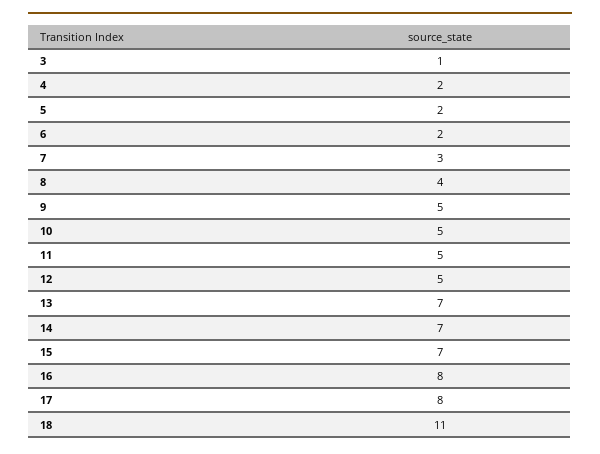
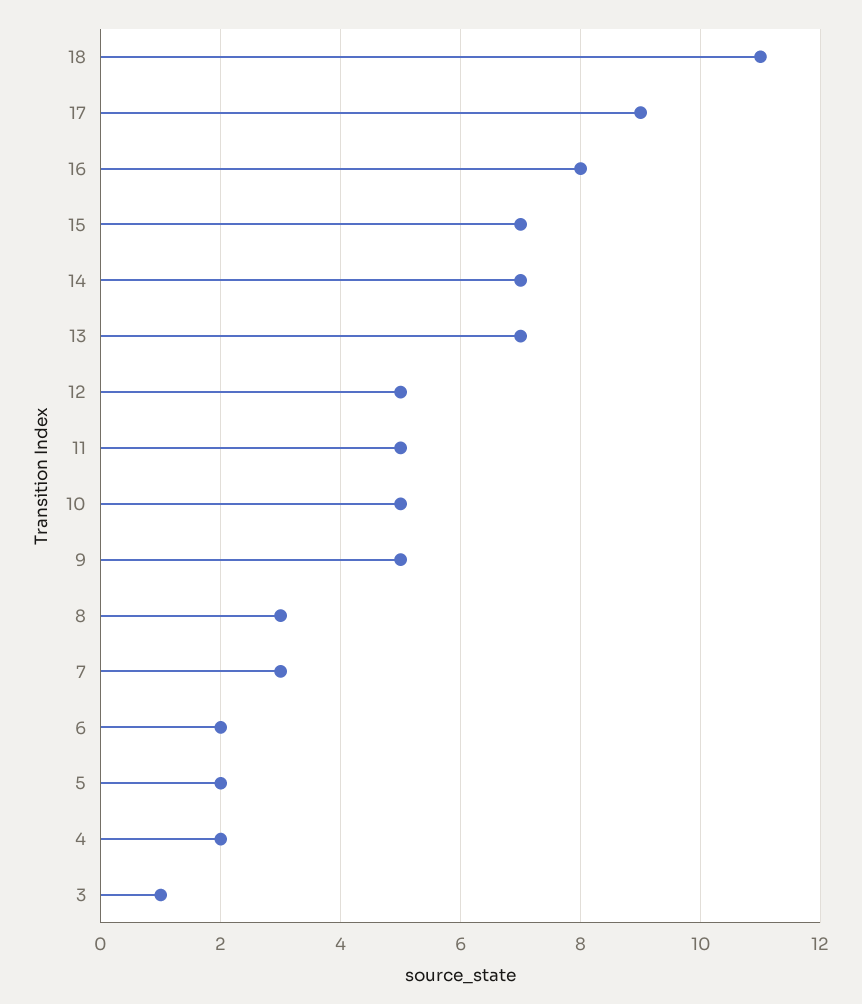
  {
    "3": 1,
    "4": 2,
    "5": 2,
    "6": 2,
    "7": 3,
-   "8": 4,
+   "8": 3,
    "9": 5,
    "10": 5,
    "11": 5,
    "12": 5,
    "13": 7,
    "14": 7,
    "15": 7,
    "16": 8,
-   "17": 8,
+   "17": 9,
    "18": 11
  }

